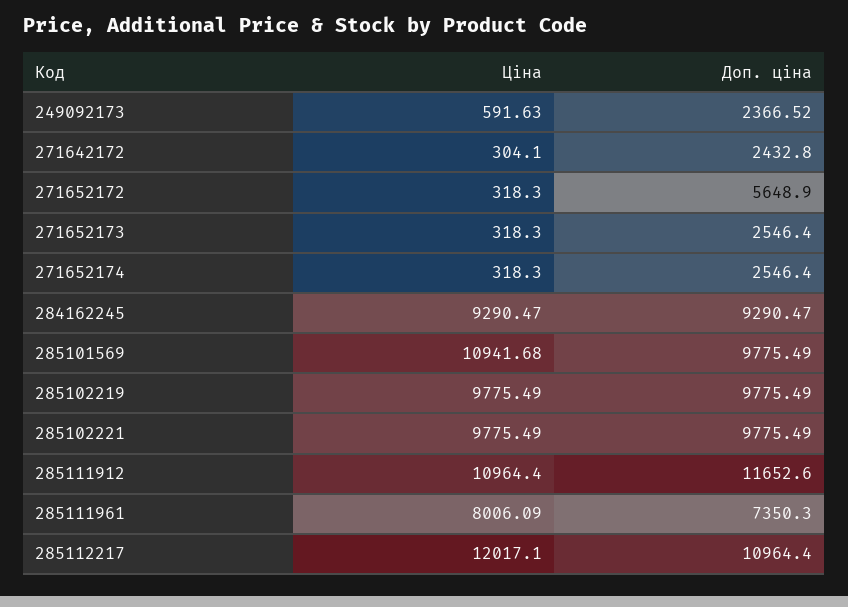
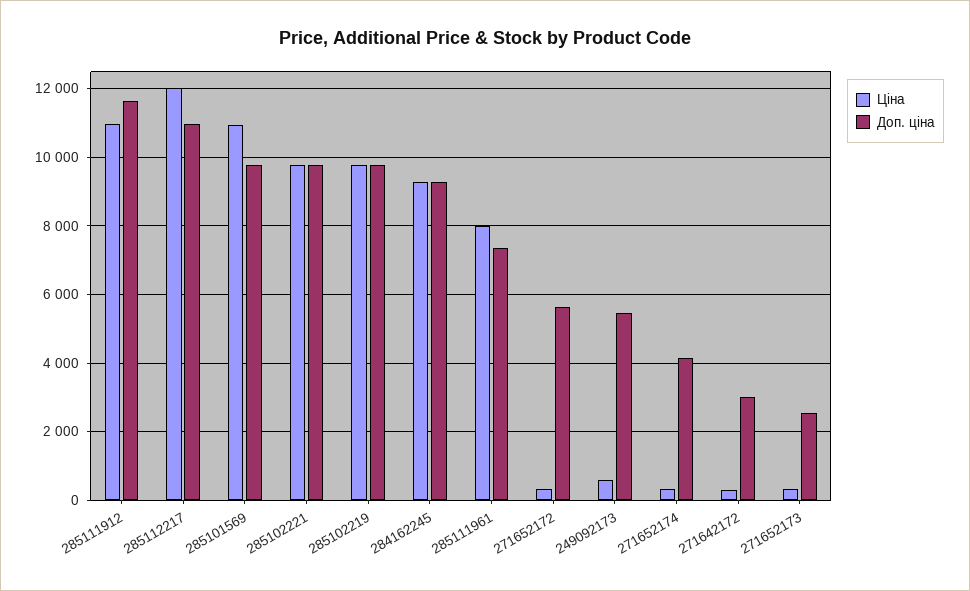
  {
    "Ціна": {
      "249092173": 591.63,
      "271642172": 304.1,
      "271652172": 318.3,
      "271652173": 318.3,
      "271652174": 318.3,
      "284162245": 9290.47,
      "285101569": 10941.68,
      "285102219": 9775.49,
      "285102221": 9775.49,
      "285111912": 10964.4,
      "285111961": 8006.09,
      "285112217": 12017.1
    },
    "Доп. ціна": {
-     "249092173": 2366.52,
+     "249092173": 5400,
-     "271642172": 2432.8,
+     "271642172": 3000,
      "271652172": 5648.9,
      "271652173": 2546.4,
-     "271652174": 2546.4,
+     "271652174": 4200,
      "284162245": 9290.47,
      "285101569": 9775.49,
      "285102219": 9775.49,
      "285102221": 9775.49,
      "285111912": 11652.6,
      "285111961": 7350.3,
      "285112217": 10964.4
    }
  }

